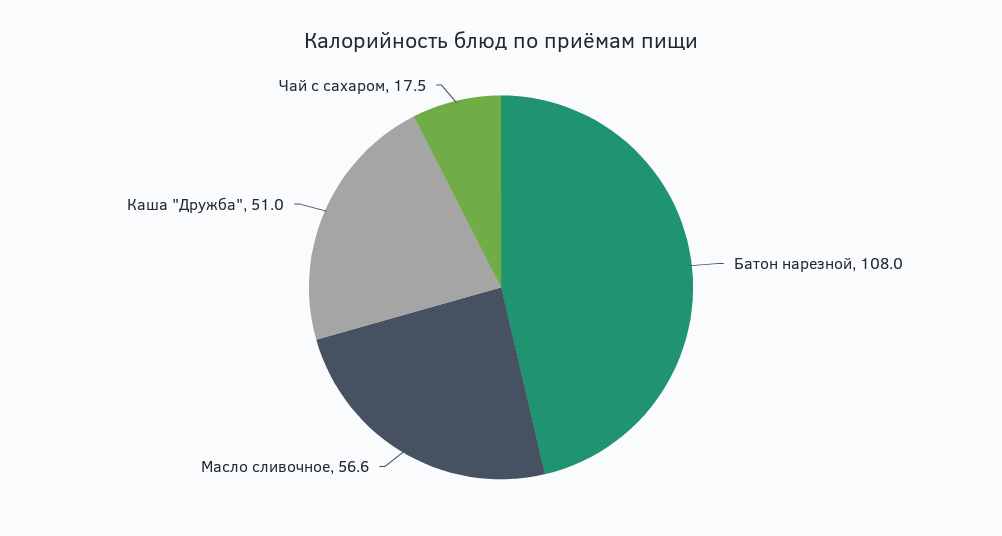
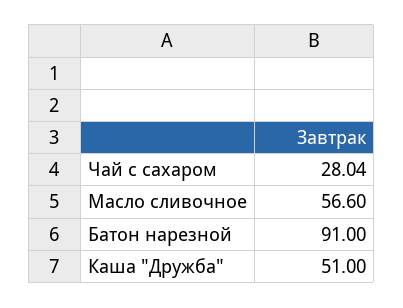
  {
-   "Батон нарезной": 108,
+   "Батон нарезной": 91,
    "Масло сливочное": 56.6,
    "Каша \"Дружба\"": 51,
-   "Чай с сахаром": 17.5
+   "Чай с сахаром": 28.04
  }

